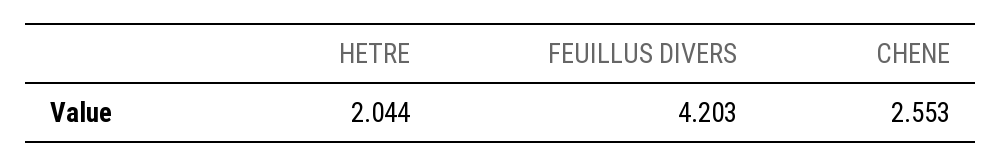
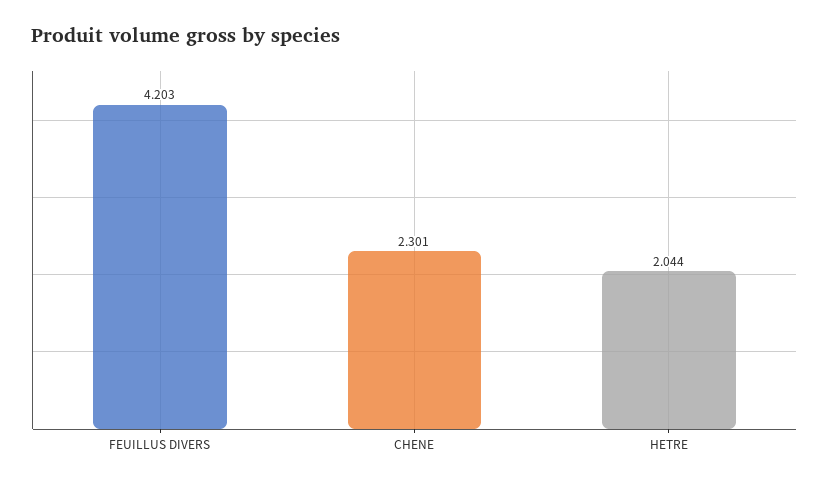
  {
    "HETRE": 2.044,
    "FEUILLUS DIVERS": 4.203,
-   "CHENE": 2.553
+   "CHENE": 2.301
  }

